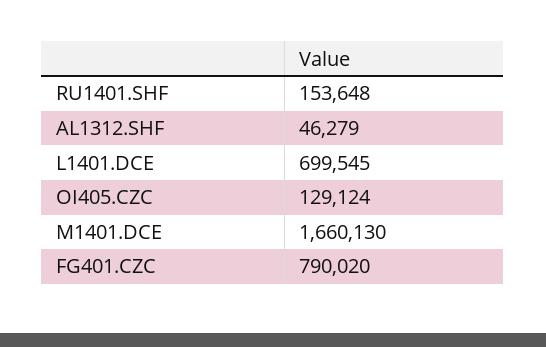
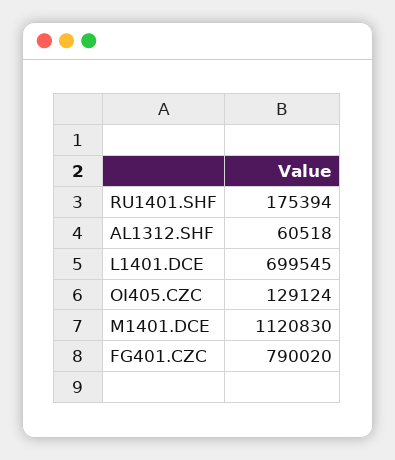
  {
-   "RU1401.SHF": 153648,
+   "RU1401.SHF": 175394,
-   "AL1312.SHF": 46279,
+   "AL1312.SHF": 60518,
    "L1401.DCE": 699545,
    "OI405.CZC": 129124,
-   "M1401.DCE": 1660130,
+   "M1401.DCE": 1120830,
    "FG401.CZC": 790020
  }

